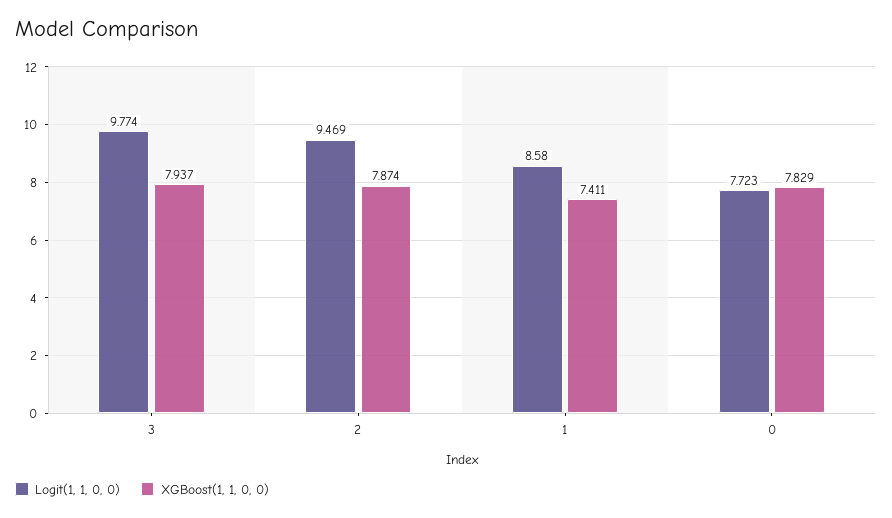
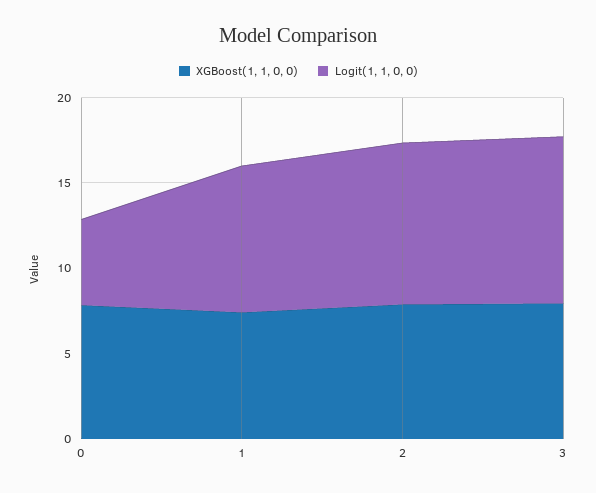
  {
    "Logit(1, 1, 0, 0)": {
      "3": 9.774,
      "2": 9.469,
      "1": 8.58,
-     "0": 7.723
+     "0": 5
    },
    "XGBoost(1, 1, 0, 0)": {
      "3": 7.937,
      "2": 7.874,
      "1": 7.411,
      "0": 7.829
    }
  }

